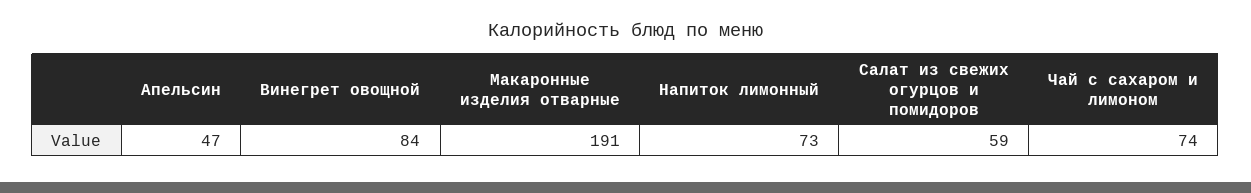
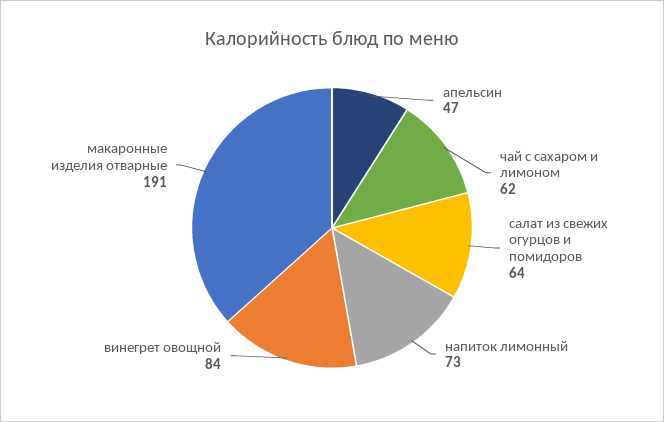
  {
    "Апельсин": 47,
    "Винегрет овощной": 84,
    "Макаронные изделия отварные": 191,
    "Напиток лимонный": 73,
-   "Салат из свежих огурцов и помидоров": 59,
+   "Салат из свежих огурцов и помидоров": 64,
-   "Чай с сахаром и лимоном": 74
+   "Чай с сахаром и лимоном": 62
  }

